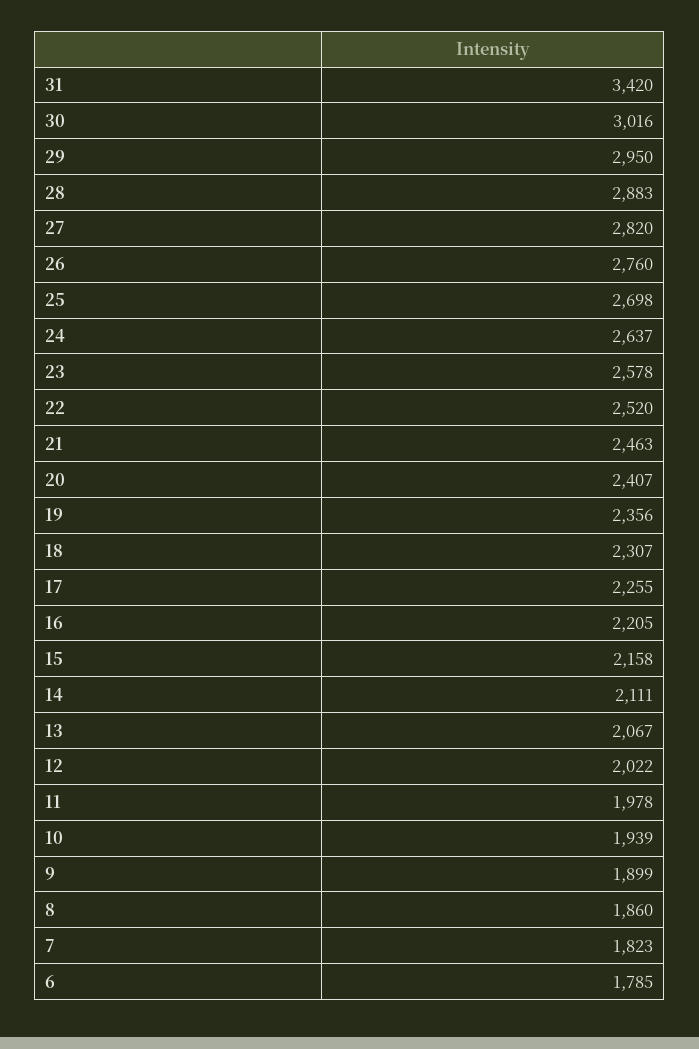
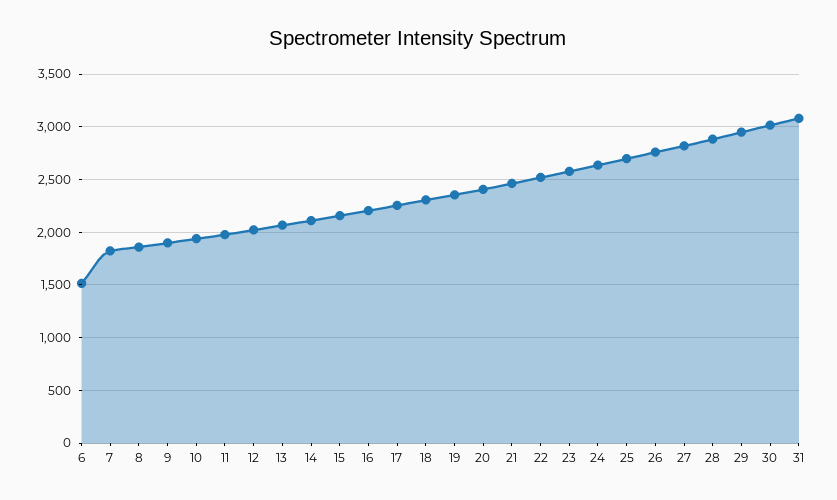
  {
-   "31": 3420,
+   "31": 3100,
    "30": 3016,
    "29": 2950,
    "28": 2883,
    "27": 2820,
    "26": 2760,
    "25": 2698,
    "24": 2637,
    "23": 2578,
    "22": 2520,
    "21": 2463,
    "20": 2407,
    "19": 2356,
    "18": 2307,
    "17": 2255,
    "16": 2205,
    "15": 2158,
    "14": 2111,
    "13": 2067,
    "12": 2022,
    "11": 1978,
    "10": 1939,
    "9": 1899,
    "8": 1860,
    "7": 1823,
-   "6": 1785
+   "6": 1500
  }

